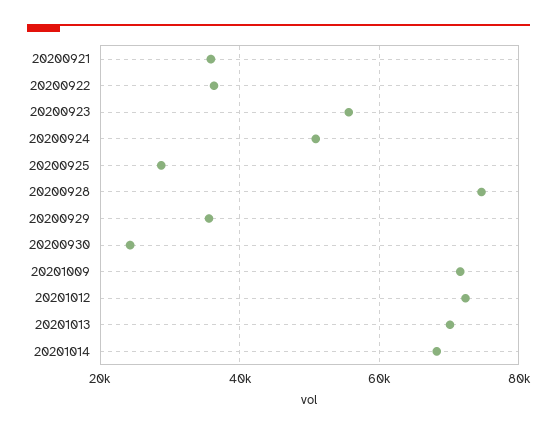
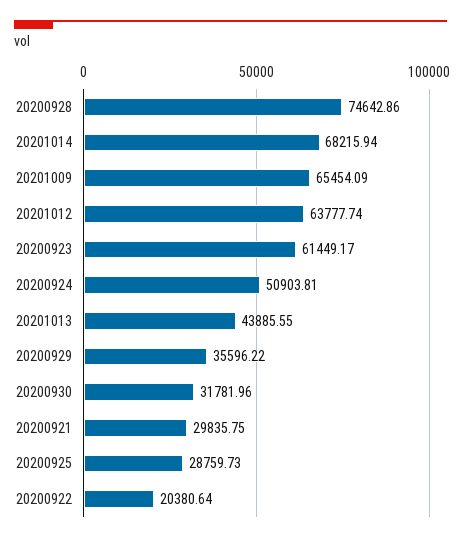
  {
-   "20200921": 36000,
+   "20200921": 29835.75,
-   "20200922": 36000,
+   "20200922": 20380.64,
-   "20200923": 56000,
+   "20200923": 61449.17,
    "20200924": 50903.81,
    "20200925": 28759.73,
    "20200928": 74642.86,
    "20200929": 35596.22,
-   "20200930": 24000,
+   "20200930": 31781.96,
-   "20201009": 72000,
+   "20201009": 65454.09,
-   "20201012": 72000,
+   "20201012": 63777.74,
-   "20201013": 70000,
+   "20201013": 43885.55,
    "20201014": 68215.94
  }

